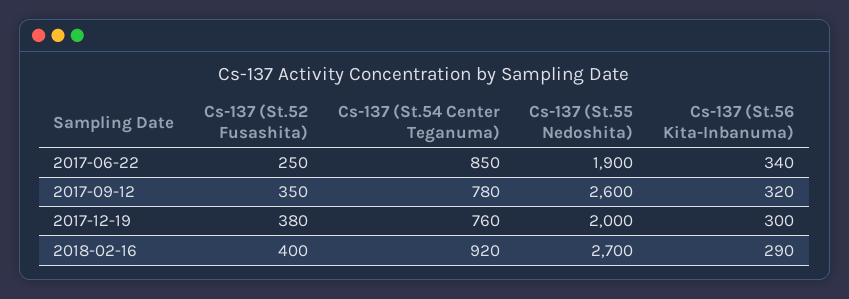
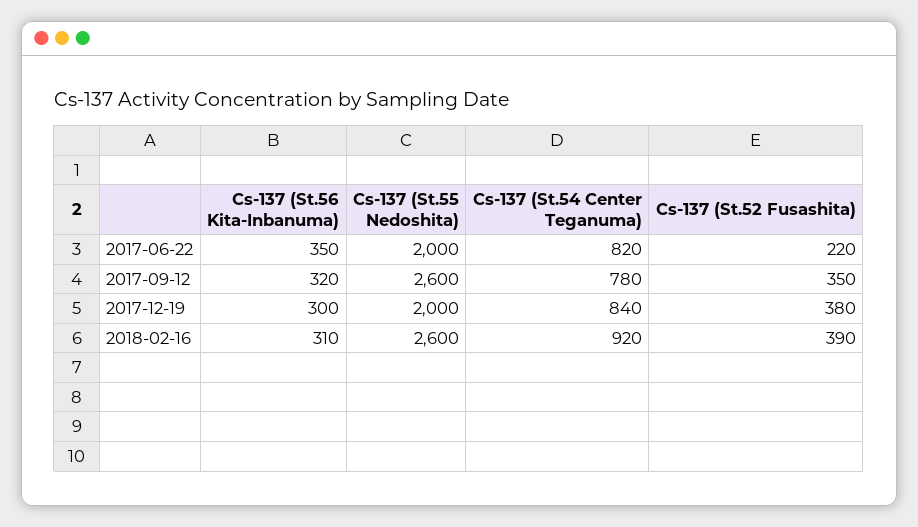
  {
    "Cs-137 (St.52 Fusashita)": {
-     "2017-06-22": 250,
+     "2017-06-22": 220,
      "2017-09-12": 350,
      "2017-12-19": 380,
-     "2018-02-16": 400
+     "2018-02-16": 390
    },
    "Cs-137 (St.54 Center Teganuma)": {
-     "2017-06-22": 850,
+     "2017-06-22": 820,
      "2017-09-12": 780,
-     "2017-12-19": 760,
+     "2017-12-19": 840,
      "2018-02-16": 920
    },
    "Cs-137 (St.55 Nedoshita)": {
-     "2017-06-22": 1900,
+     "2017-06-22": 2000,
      "2017-09-12": 2600,
      "2017-12-19": 2000,
-     "2018-02-16": 2700
+     "2018-02-16": 2600
    },
    "Cs-137 (St.56 Kita-Inbanuma)": {
-     "2017-06-22": 340,
+     "2017-06-22": 350,
      "2017-09-12": 320,
      "2017-12-19": 300,
-     "2018-02-16": 290
+     "2018-02-16": 310
    }
  }

